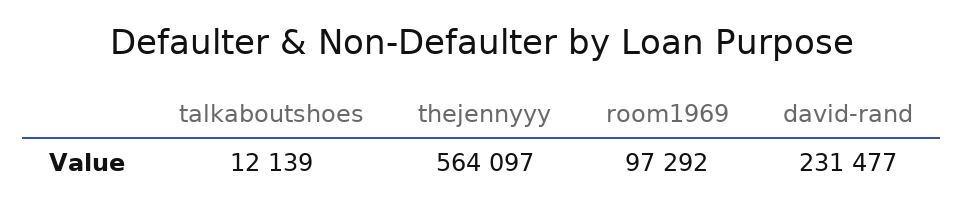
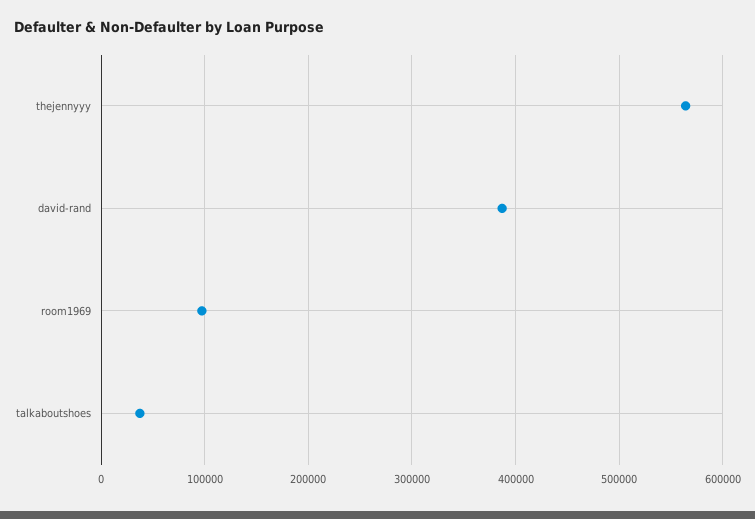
  {
-   "talkaboutshoes": 12139,
+   "talkaboutshoes": 40000,
    "thejennyyy": 564097,
    "room1969": 97292,
-   "david-rand": 231477
+   "david-rand": 390000
  }

